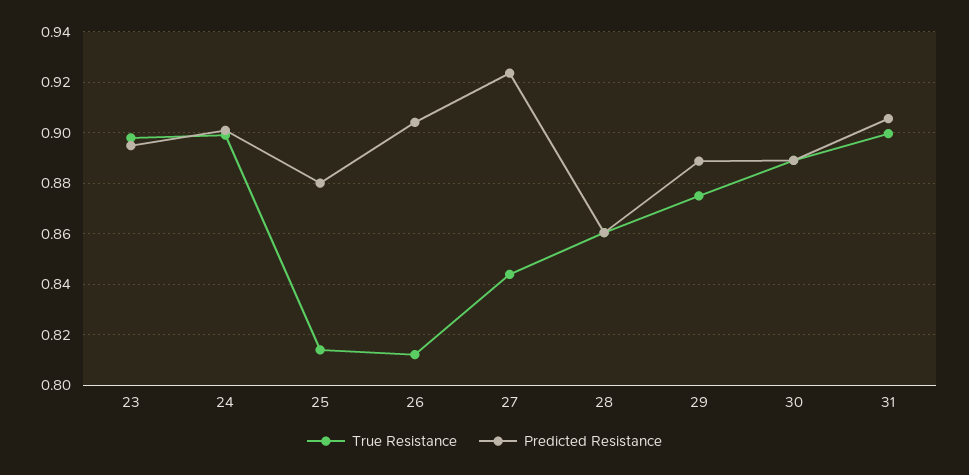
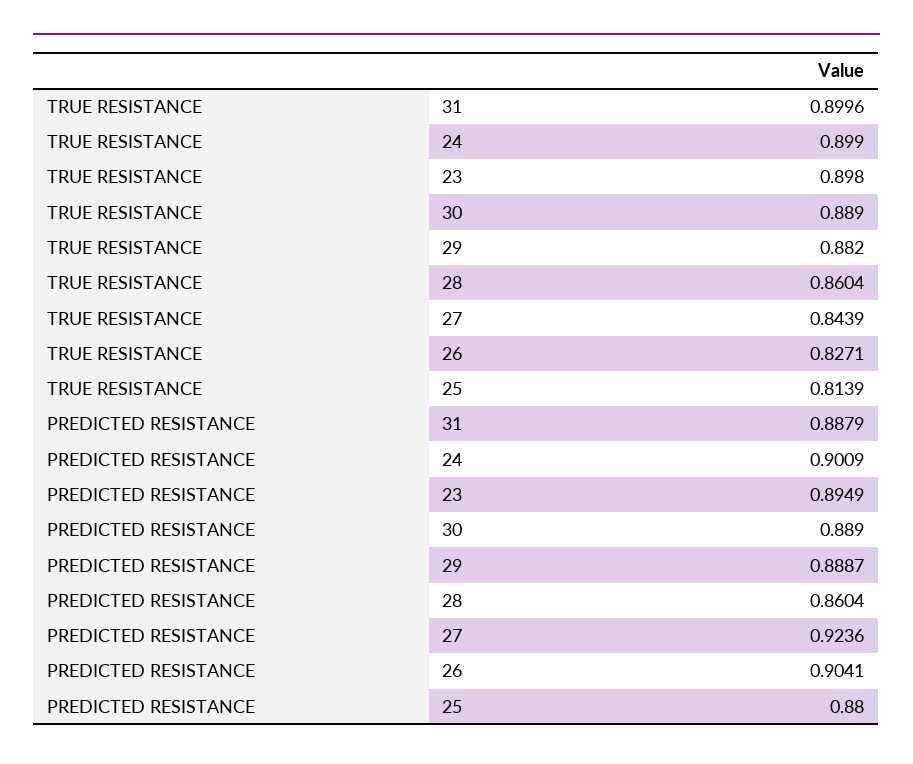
  {
    "True Resistance": {
      "23": 0.898,
      "24": 0.899,
      "25": 0.8139,
-     "26": 0.8125,
+     "26": 0.8271,
      "27": 0.8439,
      "28": 0.8604,
-     "29": 0.875,
+     "29": 0.882,
      "30": 0.889,
      "31": 0.8996
    },
    "Predicted Resistance": {
      "23": 0.8949,
      "24": 0.9009,
      "25": 0.88,
      "26": 0.9041,
      "27": 0.9236,
      "28": 0.8604,
      "29": 0.8887,
      "30": 0.889,
-     "31": 0.905
+     "31": 0.8879
    }
  }

